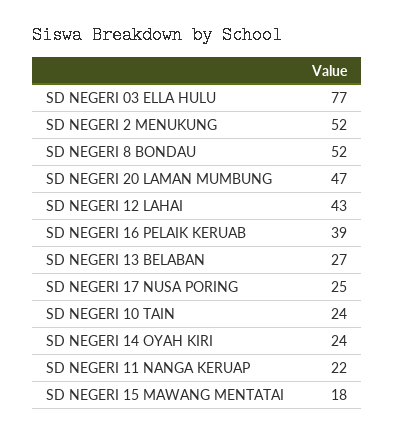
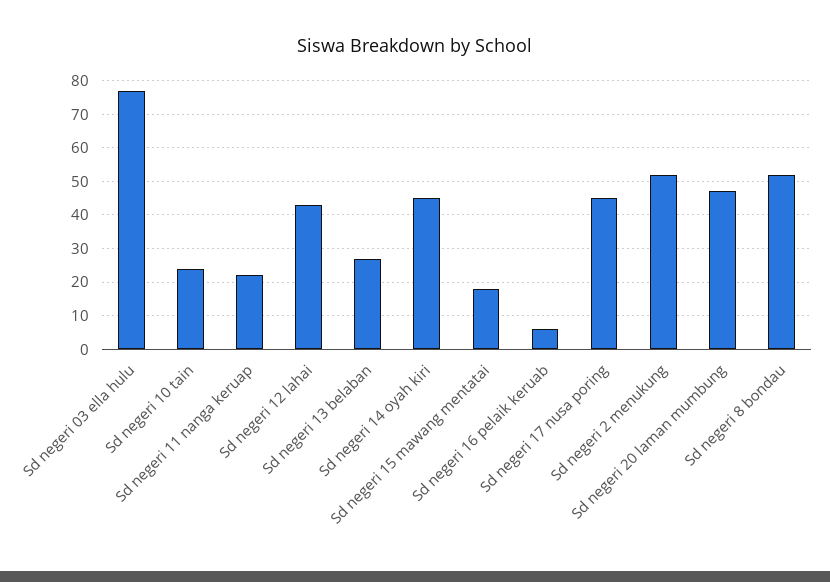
  {
    "SD NEGERI 03 ELLA HULU": 77,
    "SD NEGERI 2 MENUKUNG": 52,
    "SD NEGERI 8 BONDAU": 52,
    "SD NEGERI 20 LAMAN MUMBUNG": 47,
    "SD NEGERI 12 LAHAI": 43,
-   "SD NEGERI 16 PELAIK KERUAB": 39,
+   "SD NEGERI 16 PELAIK KERUAB": 5,
    "SD NEGERI 13 BELABAN": 27,
-   "SD NEGERI 17 NUSA PORING": 25,
+   "SD NEGERI 17 NUSA PORING": 45,
    "SD NEGERI 10 TAIN": 24,
-   "SD NEGERI 14 OYAH KIRI": 24,
+   "SD NEGERI 14 OYAH KIRI": 45,
    "SD NEGERI 11 NANGA KERUAP": 22,
    "SD NEGERI 15 MAWANG MENTATAI": 18
  }

